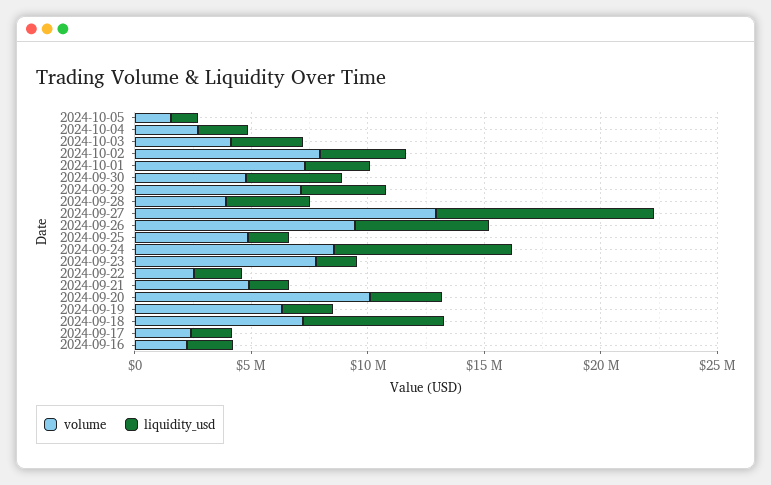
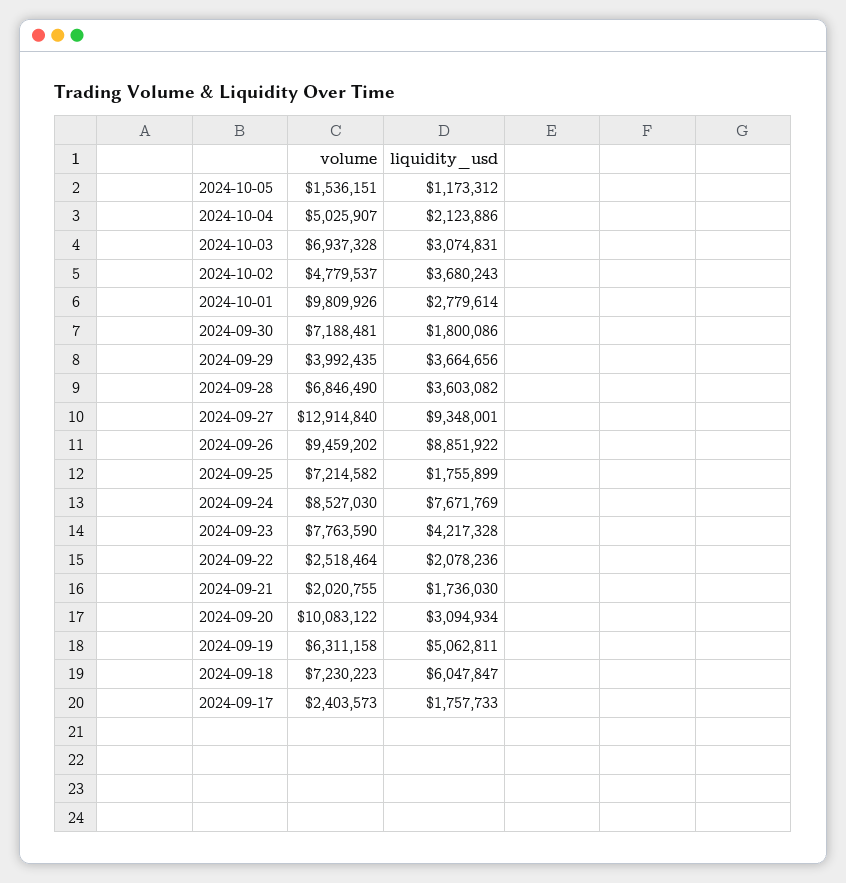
  {
    "volume": {
      "2024-10-05": 1536151,
-     "2024-10-04": 3000000,
+     "2024-10-04": 5025907,
-     "2024-10-03": 4000000,
+     "2024-10-03": 6937328,
-     "2024-10-02": 8000000,
+     "2024-10-02": 4779537,
-     "2024-10-01": 7000000,
+     "2024-10-01": 9809926,
-     "2024-09-30": 5000000,
+     "2024-09-30": 7188481,
-     "2024-09-29": 7000000,
+     "2024-09-29": 3992435,
-     "2024-09-28": 4000000,
+     "2024-09-28": 6846490,
      "2024-09-27": 12914840,
      "2024-09-26": 9459202,
-     "2024-09-25": 5000000,
+     "2024-09-25": 7214582,
      "2024-09-24": 8527030,
      "2024-09-23": 7763590,
      "2024-09-22": 2518464,
-     "2024-09-21": 5000000,
+     "2024-09-21": 2020755,
      "2024-09-20": 10083122,
      "2024-09-19": 6311158,
      "2024-09-18": 7230223,
-     "2024-09-17": 2403573,
+     "2024-09-17": 2403573
-     "2024-09-16": 2000000
    },
    "liquidity_usd": {
      "2024-10-05": 1173312,
      "2024-10-04": 2123886,
      "2024-10-03": 3074831,
      "2024-10-02": 3680243,
      "2024-10-01": 2779614,
-     "2024-09-30": 4000000,
+     "2024-09-30": 1800086,
      "2024-09-29": 3664656,
      "2024-09-28": 3603082,
      "2024-09-27": 9348001,
-     "2024-09-26": 6000000,
+     "2024-09-26": 8851922,
      "2024-09-25": 1755899,
      "2024-09-24": 7671769,
-     "2024-09-23": 2000000,
+     "2024-09-23": 4217328,
      "2024-09-22": 2078236,
      "2024-09-21": 1736030,
      "2024-09-20": 3094934,
-     "2024-09-19": 2000000,
+     "2024-09-19": 5062811,
      "2024-09-18": 6047847,
-     "2024-09-17": 1757733,
+     "2024-09-17": 1757733
-     "2024-09-16": 2000000
    }
  }

